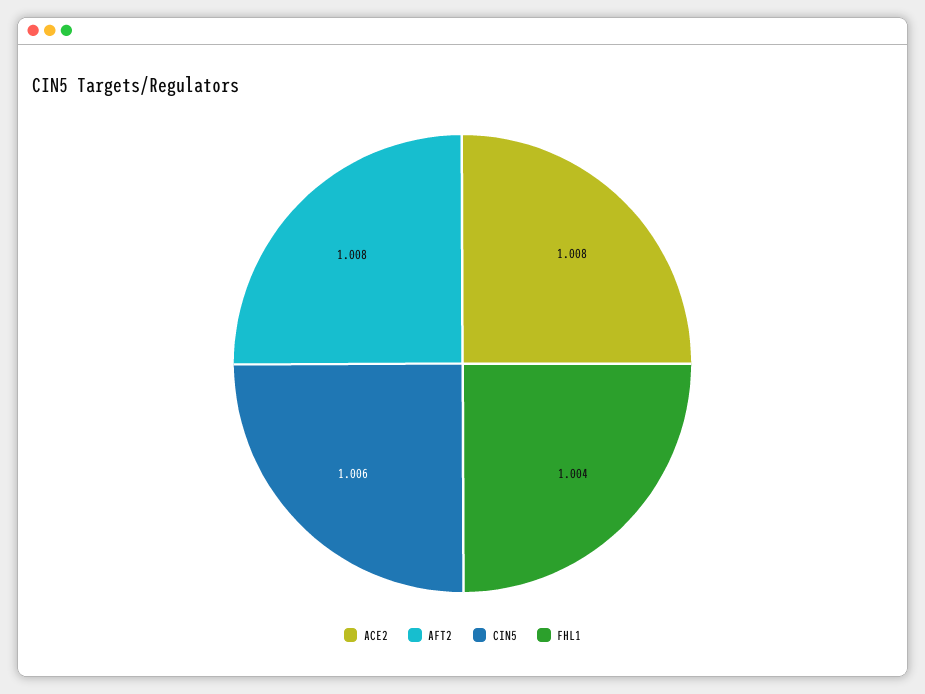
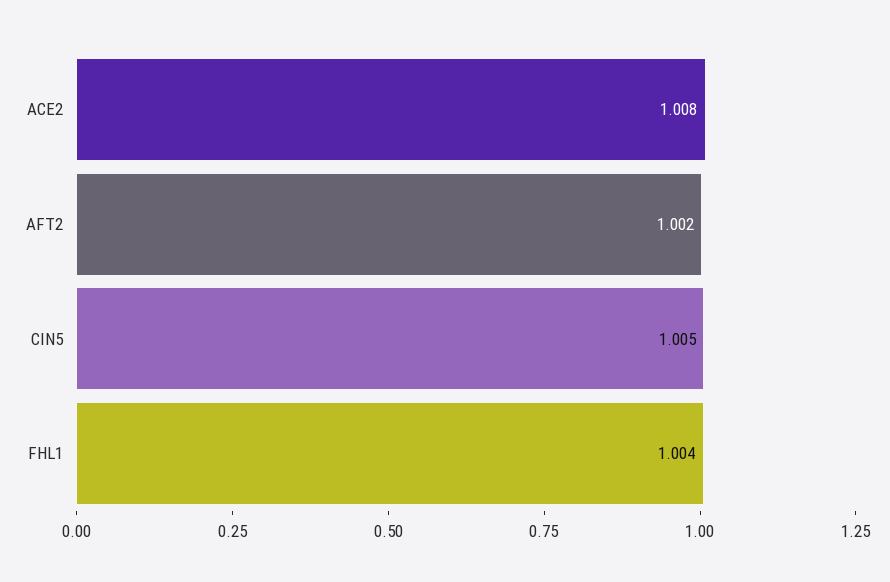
  {
    "ACE2": 1.008,
-   "AFT2": 1.008,
+   "AFT2": 1.002,
-   "CIN5": 1.006,
+   "CIN5": 1.005,
    "FHL1": 1.004
  }

